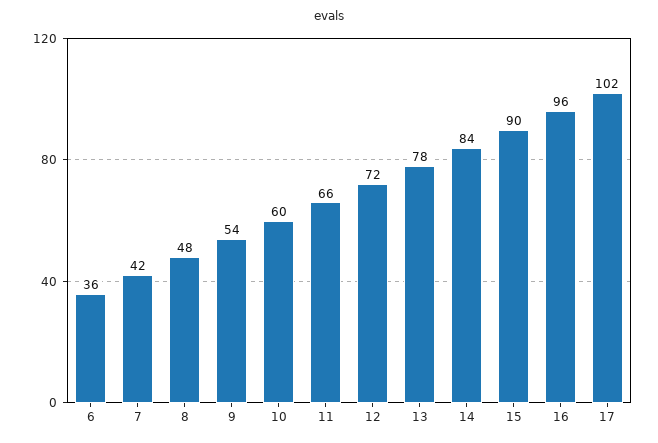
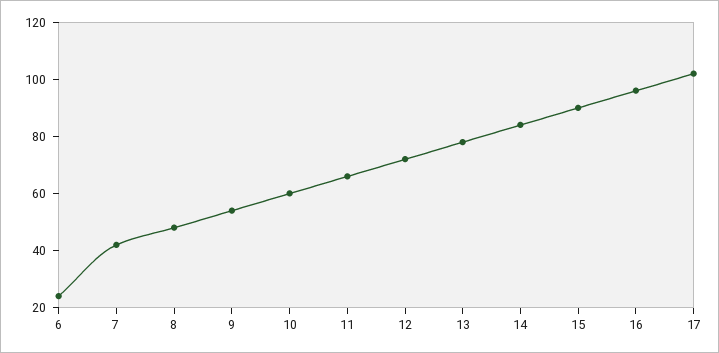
  {
-   "6": 36,
+   "6": 25,
    "7": 42,
    "8": 48,
    "9": 54,
    "10": 60,
    "11": 66,
    "12": 72,
    "13": 78,
    "14": 84,
    "15": 90,
    "16": 96,
    "17": 102
  }

